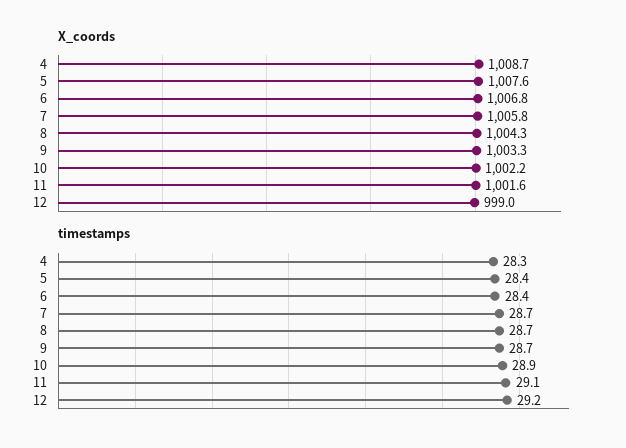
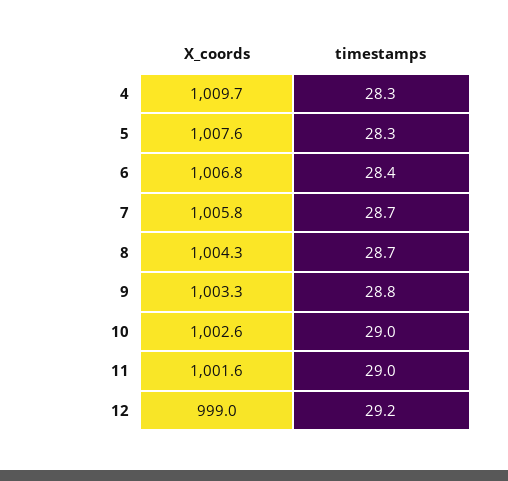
  {
    "X_coords": {
-     "4": 1008.7,
+     "4": 1009.7,
      "5": 1007.6,
      "6": 1006.8,
      "7": 1005.8,
      "8": 1004.3,
      "9": 1003.3,
-     "10": 1002.2,
+     "10": 1002.6,
      "11": 1001.6,
      "12": 999
    },
    "timestamps": {
      "4": 28.3,
-     "5": 28.4,
+     "5": 28.3,
      "6": 28.4,
      "7": 28.7,
      "8": 28.7,
-     "9": 28.7,
+     "9": 28.8,
-     "10": 28.9,
+     "10": 29,
-     "11": 29.1,
+     "11": 29,
      "12": 29.2
    }
  }

